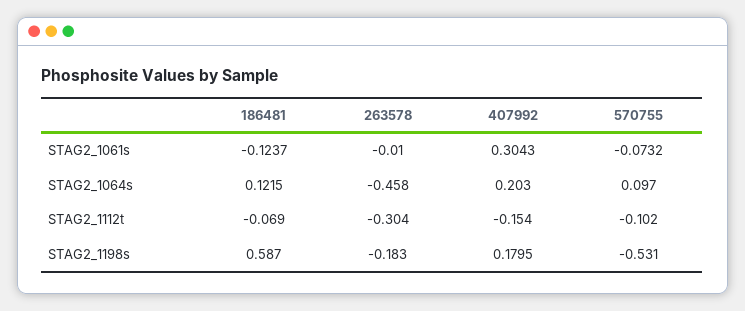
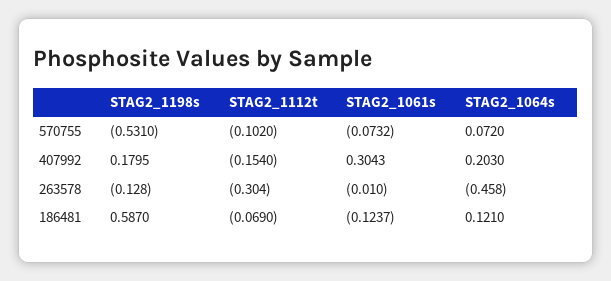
  {
    "186481": {
      "STAG2_1061s": -0.1237,
-     "STAG2_1064s": 0.1215,
+     "STAG2_1064s": 0.121,
      "STAG2_1112t": -0.069,
      "STAG2_1198s": 0.587
    },
    "263578": {
      "STAG2_1061s": -0.01,
      "STAG2_1064s": -0.458,
      "STAG2_1112t": -0.304,
-     "STAG2_1198s": -0.183
+     "STAG2_1198s": -0.128
    },
    "407992": {
      "STAG2_1061s": 0.3043,
      "STAG2_1064s": 0.203,
      "STAG2_1112t": -0.154,
      "STAG2_1198s": 0.1795
    },
    "570755": {
      "STAG2_1061s": -0.0732,
-     "STAG2_1064s": 0.097,
+     "STAG2_1064s": 0.072,
      "STAG2_1112t": -0.102,
      "STAG2_1198s": -0.531
    }
  }

